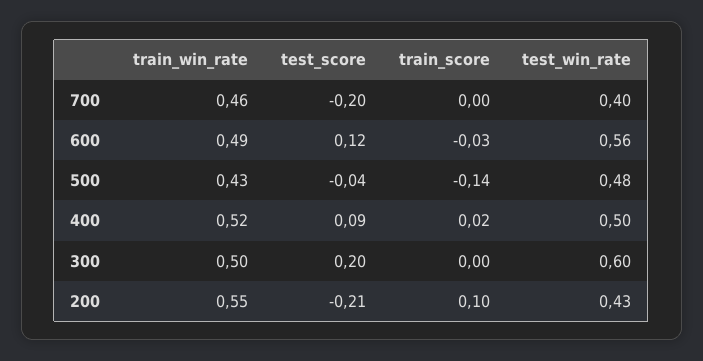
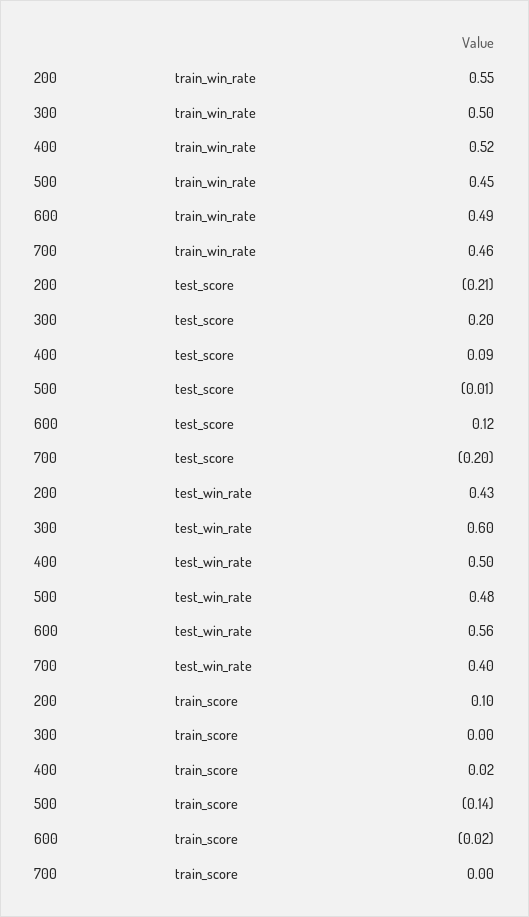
  {
    "train_win_rate": {
      "700": 0.46,
      "600": 0.49,
-     "500": 0.43,
+     "500": 0.45,
      "400": 0.52,
      "300": 0.5,
      "200": 0.55
    },
    "test_score": {
      "700": -0.2,
      "600": 0.12,
-     "500": -0.04,
+     "500": -0.01,
      "400": 0.09,
      "300": 0.2,
      "200": -0.21
    },
    "train_score": {
      "700": 0,
-     "600": -0.03,
+     "600": -0.02,
      "500": -0.14,
      "400": 0.02,
      "300": 0,
      "200": 0.1
    },
    "test_win_rate": {
      "700": 0.4,
      "600": 0.56,
      "500": 0.48,
      "400": 0.5,
      "300": 0.6,
      "200": 0.43
    }
  }

